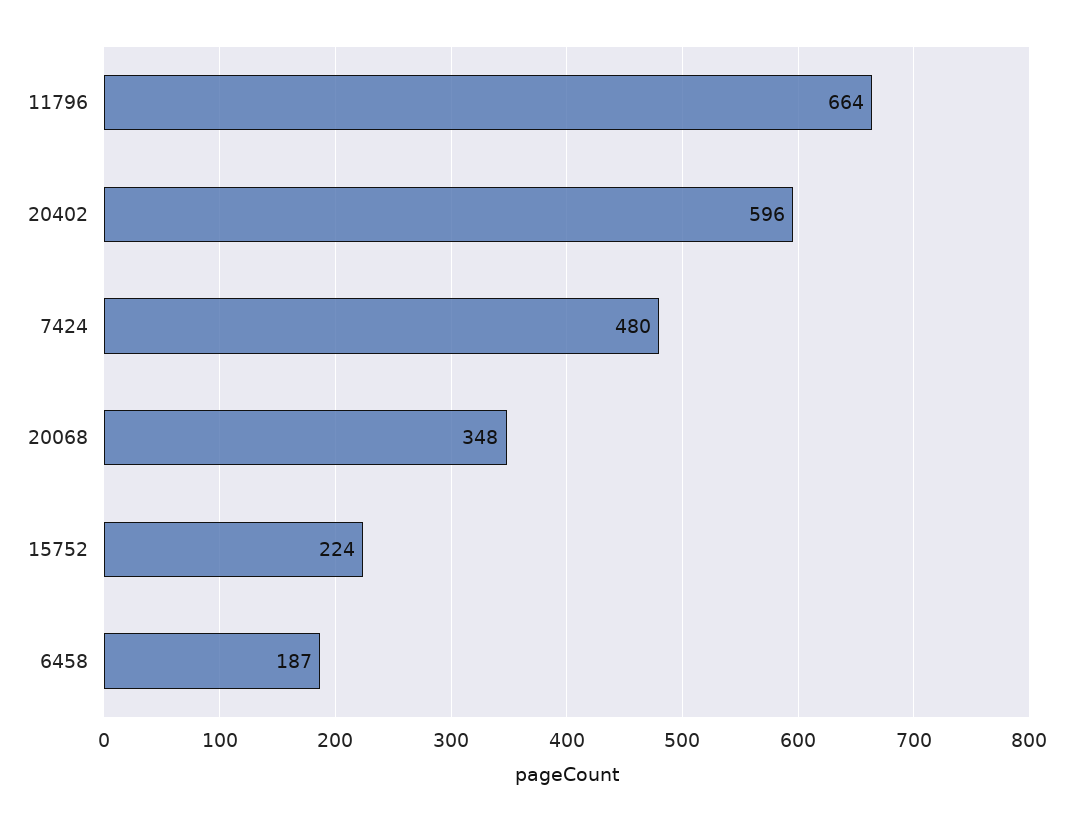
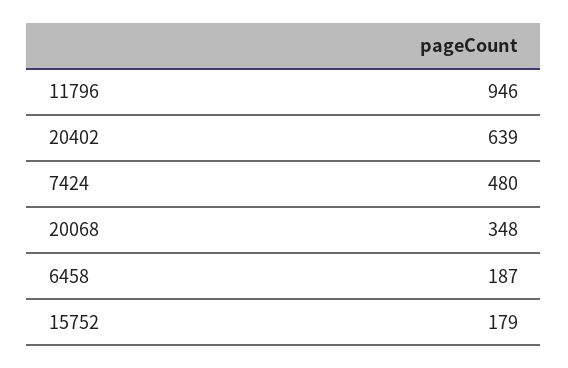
  {
-   "11796": 664,
+   "11796": 946,
-   "20402": 596,
+   "20402": 639,
    "7424": 480,
    "20068": 348,
-   "15752": 224,
+   "15752": 179,
    "6458": 187
  }

